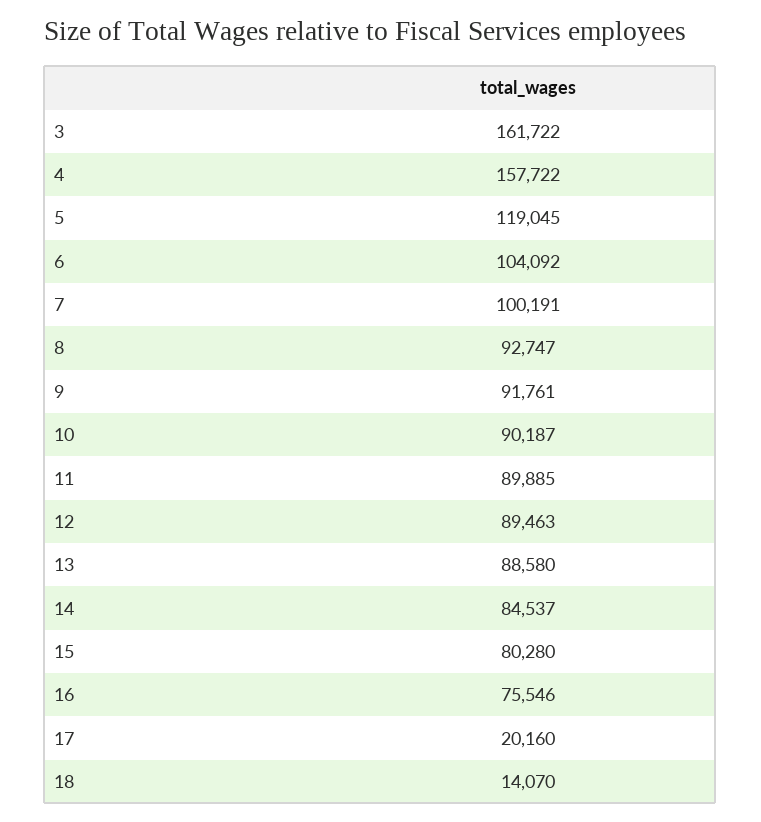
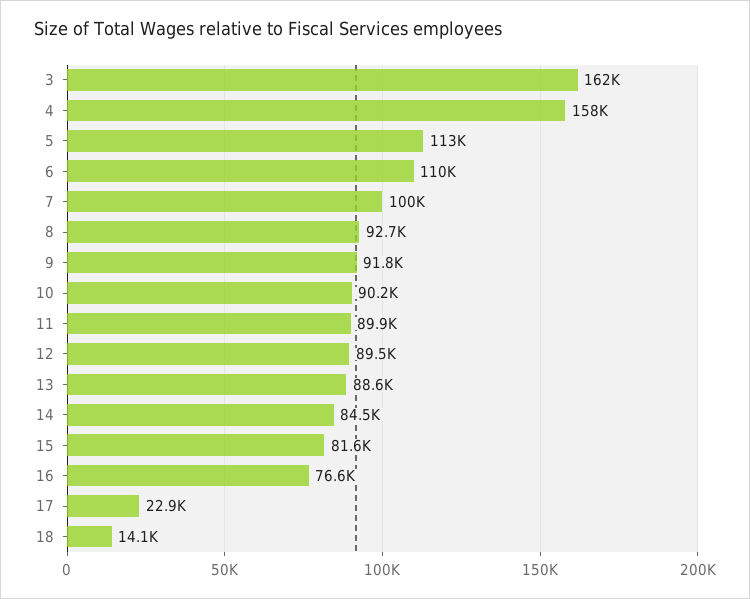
  {
    "3": 161722,
    "4": 157722,
-   "5": 119045,
+   "5": 113000,
-   "6": 104092,
+   "6": 110000,
    "7": 100191,
    "8": 92747,
    "9": 91761,
    "10": 90187,
    "11": 89885,
    "12": 89463,
    "13": 88580,
    "14": 84537,
-   "15": 80280,
+   "15": 81600,
-   "16": 75546,
+   "16": 76600,
-   "17": 20160,
+   "17": 22900,
    "18": 14070
  }

